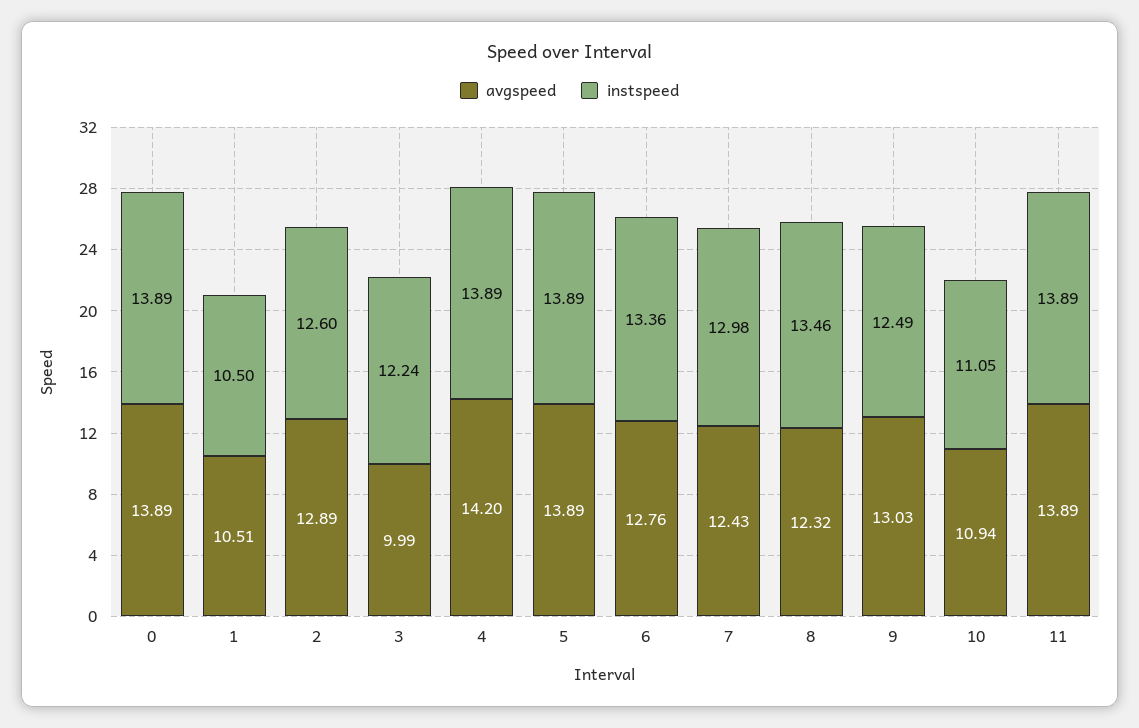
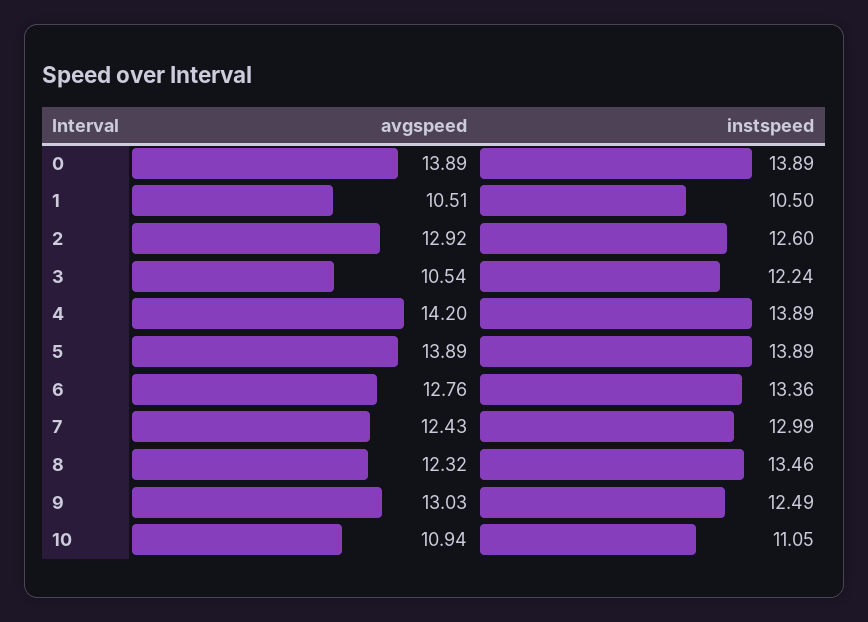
  {
    "avgspeed": {
      "0": 13.89,
      "1": 10.51,
-     "2": 12.89,
+     "2": 12.92,
-     "3": 9.99,
+     "3": 10.54,
      "4": 14.2,
      "5": 13.89,
      "6": 12.76,
      "7": 12.43,
      "8": 12.32,
      "9": 13.03,
-     "10": 10.94,
+     "10": 10.94
-     "11": 13.89
    },
    "instspeed": {
      "0": 13.89,
      "1": 10.5,
      "2": 12.6,
      "3": 12.24,
      "4": 13.89,
      "5": 13.89,
      "6": 13.36,
-     "7": 12.98,
+     "7": 12.99,
      "8": 13.46,
      "9": 12.49,
-     "10": 11.05,
+     "10": 11.05
-     "11": 13.89
    }
  }

